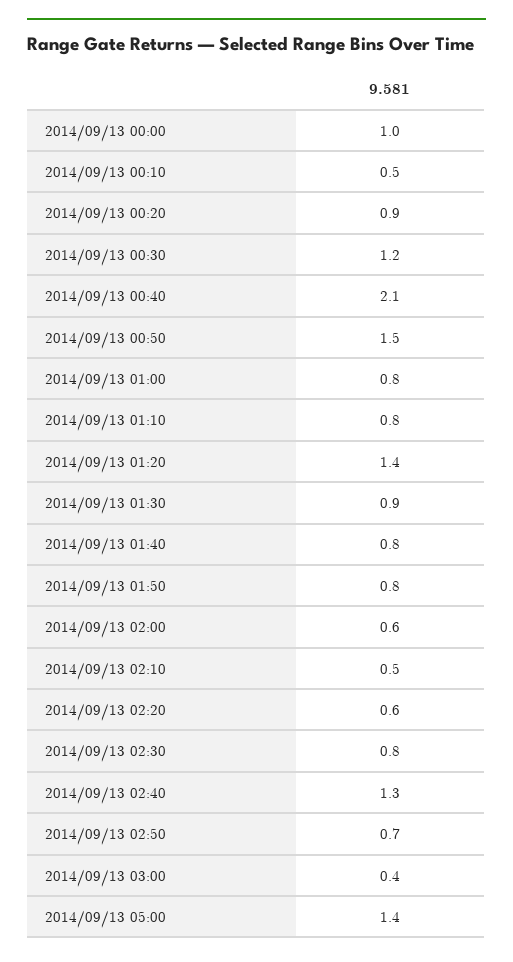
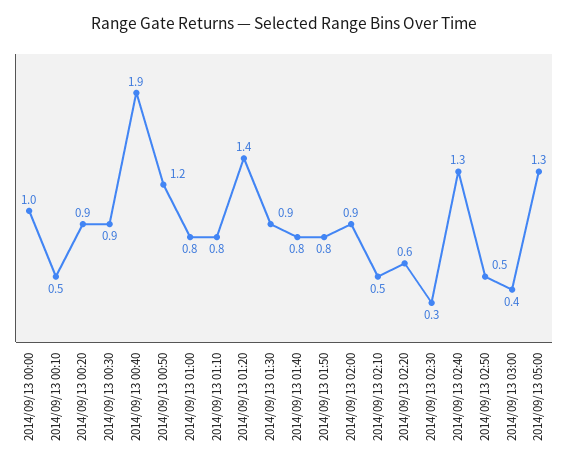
  {
    "2014/09/13 00:00": 1,
    "2014/09/13 00:10": 0.5,
    "2014/09/13 00:20": 0.9,
-   "2014/09/13 00:30": 1.2,
+   "2014/09/13 00:30": 0.9,
-   "2014/09/13 00:40": 2.1,
+   "2014/09/13 00:40": 1.9,
-   "2014/09/13 00:50": 1.5,
+   "2014/09/13 00:50": 1.2,
    "2014/09/13 01:00": 0.8,
    "2014/09/13 01:10": 0.8,
    "2014/09/13 01:20": 1.4,
    "2014/09/13 01:30": 0.9,
    "2014/09/13 01:40": 0.8,
    "2014/09/13 01:50": 0.8,
-   "2014/09/13 02:00": 0.6,
+   "2014/09/13 02:00": 0.9,
    "2014/09/13 02:10": 0.5,
    "2014/09/13 02:20": 0.6,
-   "2014/09/13 02:30": 0.8,
+   "2014/09/13 02:30": 0.3,
    "2014/09/13 02:40": 1.3,
-   "2014/09/13 02:50": 0.7,
+   "2014/09/13 02:50": 0.5,
    "2014/09/13 03:00": 0.4,
-   "2014/09/13 05:00": 1.4
+   "2014/09/13 05:00": 1.3
  }

